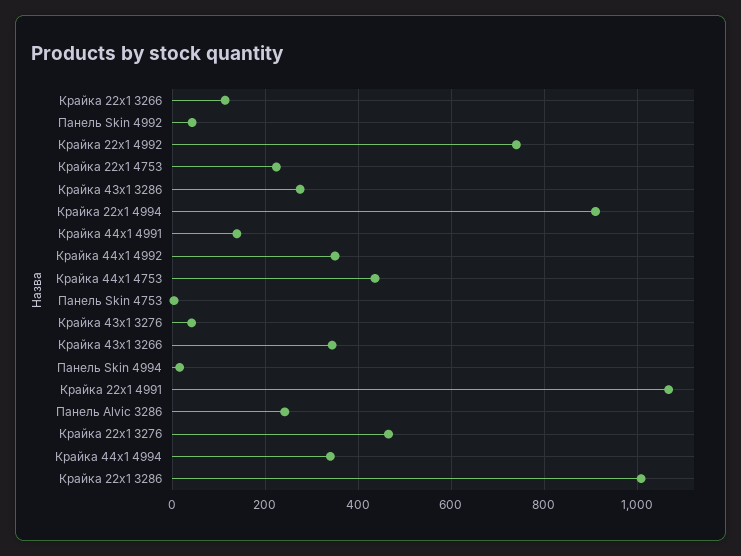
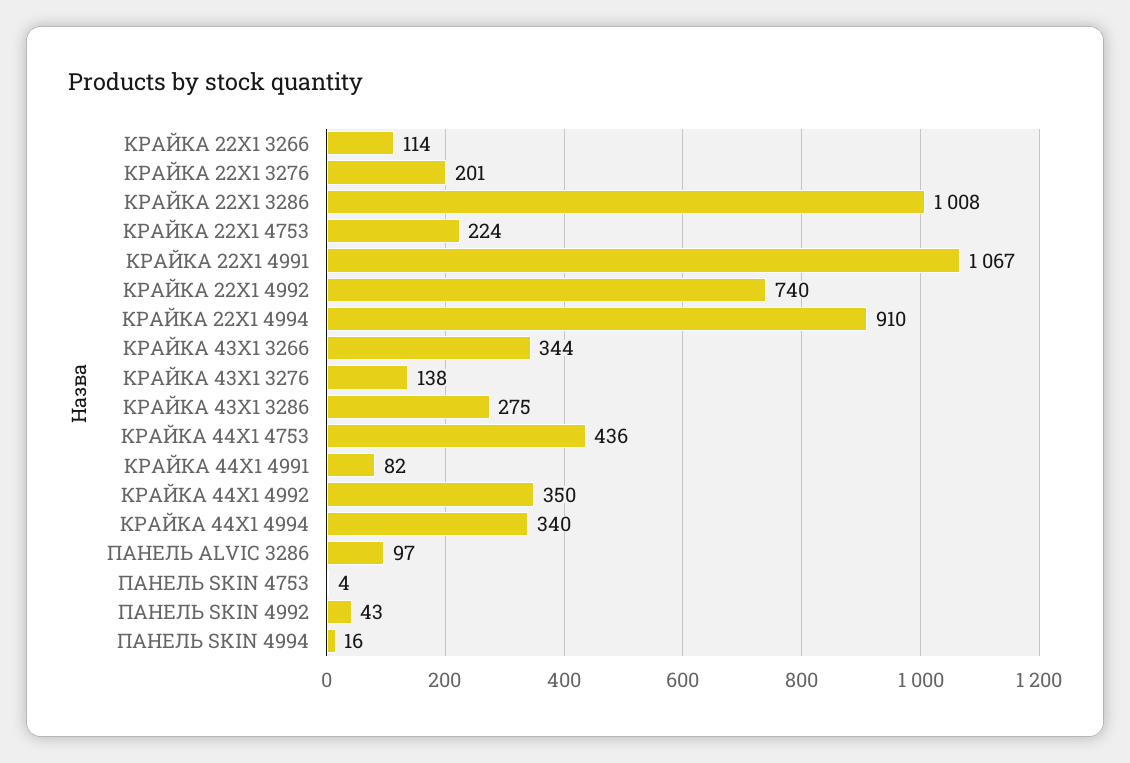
  {
    "Крайка 22x1 3266": 114,
    "Панель Skin 4992": 43,
    "Крайка 22x1 4992": 740,
    "Крайка 22x1 4753": 224,
    "Крайка 43x1 3286": 275,
    "Крайка 22x1 4994": 910,
-   "Крайка 44x1 4991": 140,
+   "Крайка 44x1 4991": 82,
    "Крайка 44x1 4992": 350,
    "Крайка 44x1 4753": 436,
    "Панель Skin 4753": 4,
-   "Крайка 43x1 3276": 40,
+   "Крайка 43x1 3276": 138,
    "Крайка 43x1 3266": 344,
    "Панель Skin 4994": 16,
    "Крайка 22x1 4991": 1067,
-   "Панель Alvic 3286": 240,
+   "Панель Alvic 3286": 97,
-   "Крайка 22x1 3276": 460,
+   "Крайка 22x1 3276": 201,
    "Крайка 44x1 4994": 340,
    "Крайка 22x1 3286": 1008
  }

